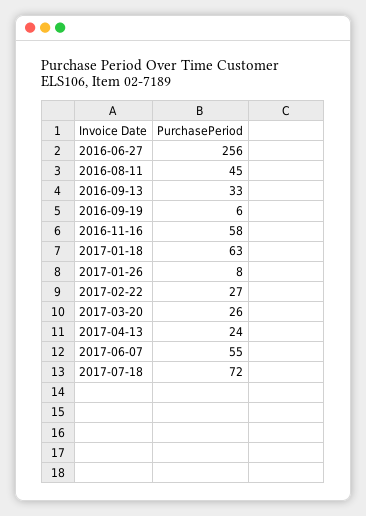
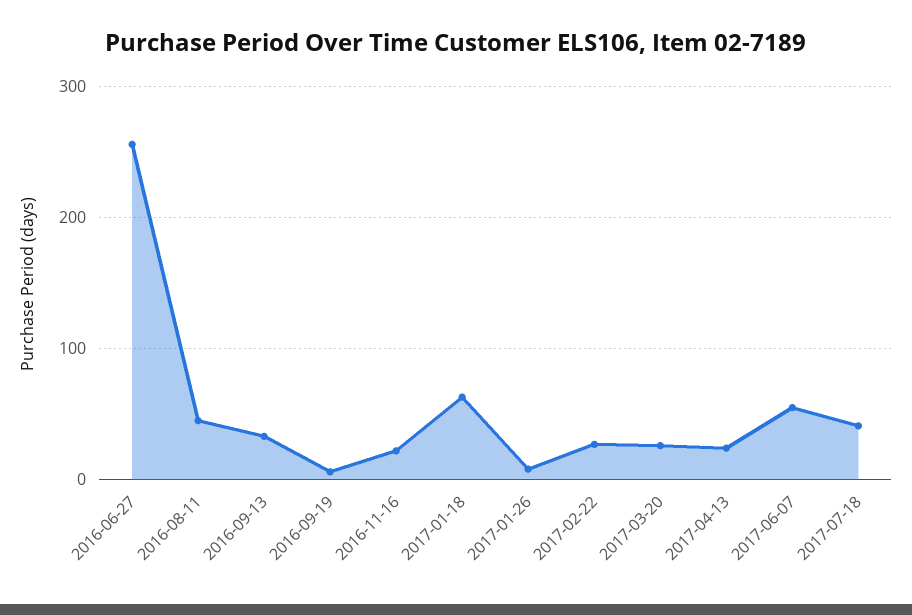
  {
    "2016-06-27": 256,
    "2016-08-11": 45,
    "2016-09-13": 33,
    "2016-09-19": 6,
-   "2016-11-16": 58,
+   "2016-11-16": 20,
    "2017-01-18": 63,
    "2017-01-26": 8,
    "2017-02-22": 27,
    "2017-03-20": 26,
    "2017-04-13": 24,
    "2017-06-07": 55,
-   "2017-07-18": 72
+   "2017-07-18": 40
  }

